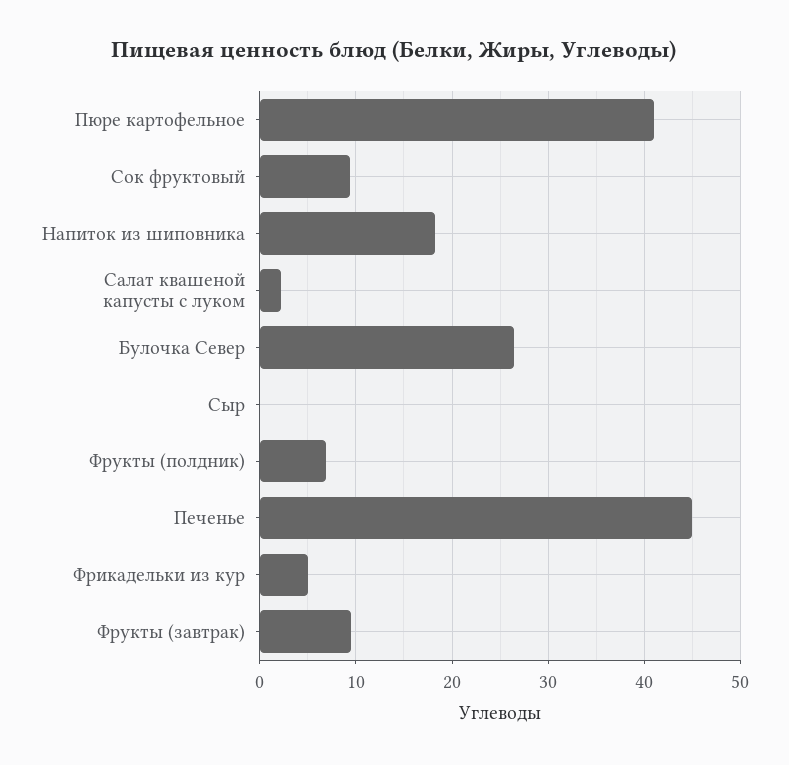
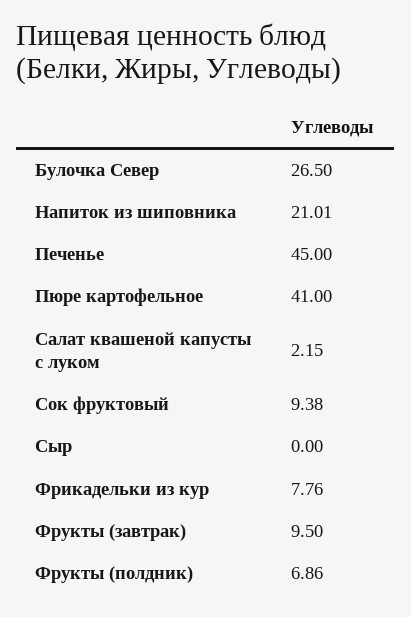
  {
    "Пюре картофельное": 41,
    "Сок фруктовый": 9.38,
-   "Напиток из шиповника": 18,
+   "Напиток из шиповника": 21.01,
    "Салат квашеной капусты с луком": 2.15,
    "Булочка Север": 26.5,
    "Сыр": 0,
    "Фрукты (полдник)": 6.86,
    "Печенье": 45,
-   "Фрикадельки из кур": 5,
+   "Фрикадельки из кур": 7.76,
    "Фрукты (завтрак)": 9.5
  }

